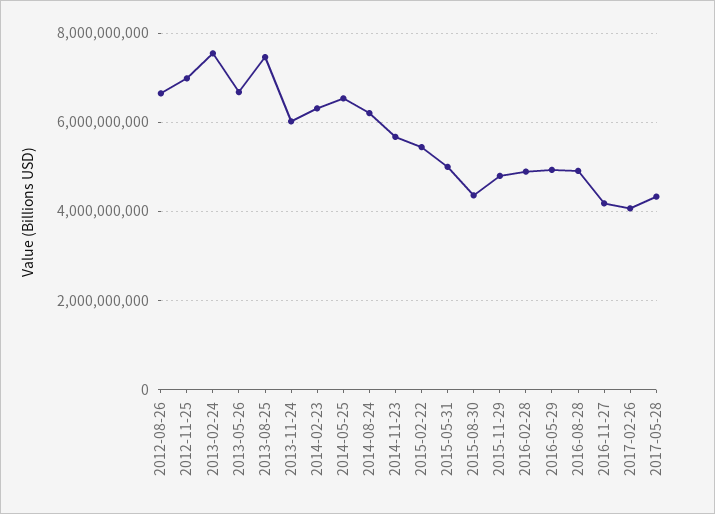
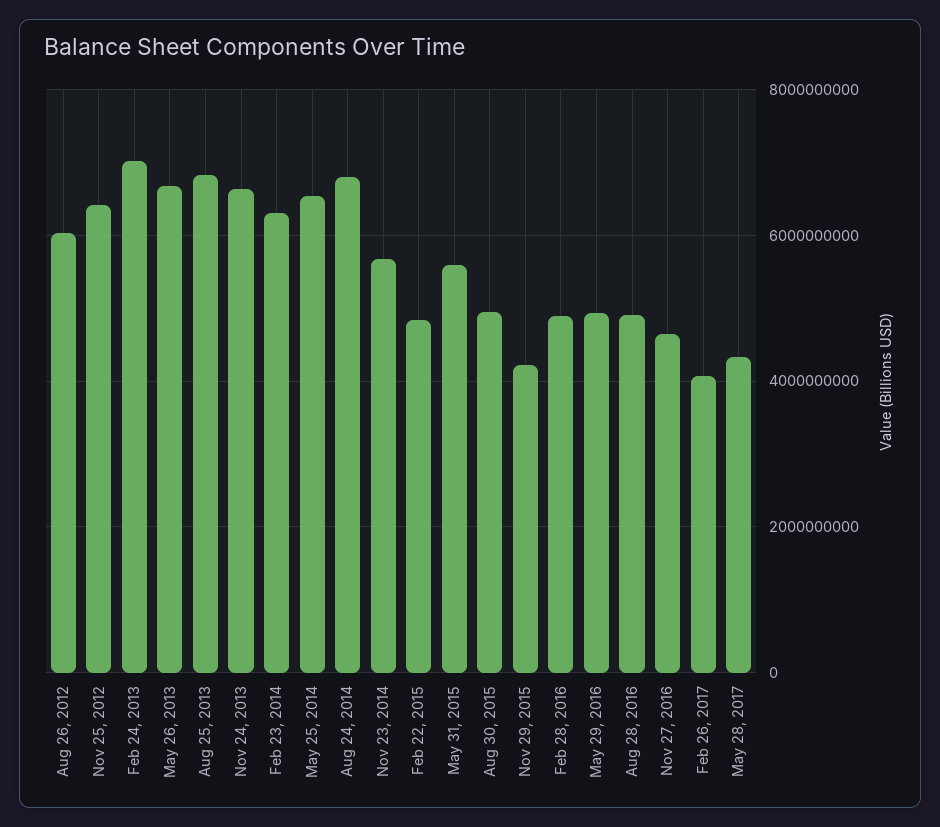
  {
-   "2012-08-26": 6600000000,
+   "2012-08-26": 6000000000,
-   "2012-11-25": 7000000000,
+   "2012-11-25": 6400000000,
-   "2013-02-24": 7600000000,
+   "2013-02-24": 7000000000,
    "2013-05-26": 6600000000,
-   "2013-08-25": 7400000000,
+   "2013-08-25": 6800000000,
-   "2013-11-24": 6000000000,
+   "2013-11-24": 6600000000,
    "2014-02-23": 6400000000,
    "2014-05-25": 6600000000,
-   "2014-08-24": 6200000000,
+   "2014-08-24": 6800000000,
    "2014-11-23": 5600000000,
-   "2015-02-22": 5400000000,
+   "2015-02-22": 4800000000,
-   "2015-05-31": 5000000000,
+   "2015-05-31": 5600000000,
-   "2015-08-30": 4400000000,
+   "2015-08-30": 5000000000,
-   "2015-11-29": 4800000000,
+   "2015-11-29": 4200000000,
    "2016-02-28": 4800000000,
    "2016-05-29": 5000000000,
    "2016-08-28": 5000000000,
-   "2016-11-27": 4200000000,
+   "2016-11-27": 4600000000,
    "2017-02-26": 4000000000,
    "2017-05-28": 4400000000
  }

